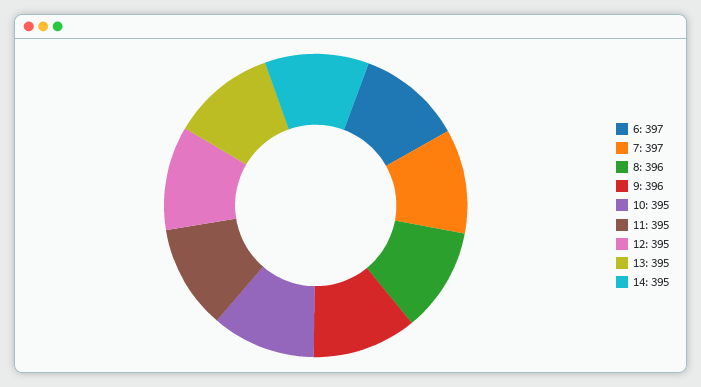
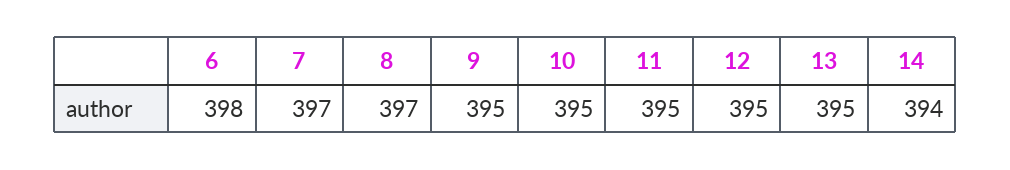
  {
-   "6": 397,
+   "6": 398,
    "7": 397,
-   "8": 396,
+   "8": 397,
-   "9": 396,
+   "9": 395,
    "10": 395,
    "11": 395,
    "12": 395,
    "13": 395,
-   "14": 395
+   "14": 394
  }

